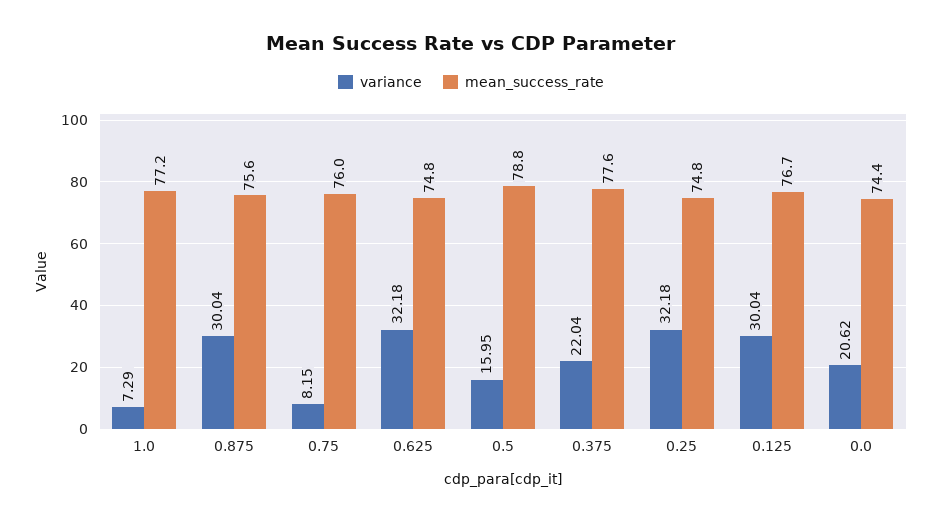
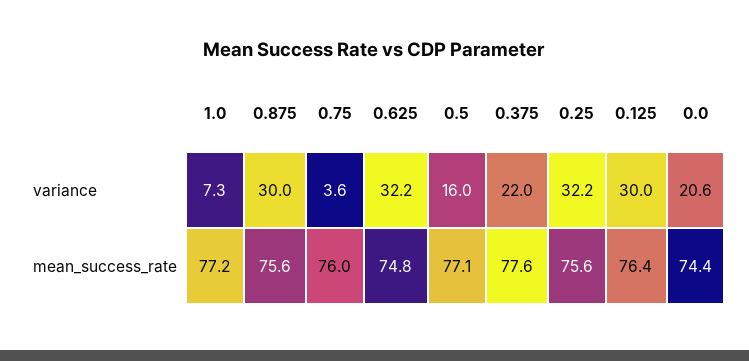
  {
    "variance": {
      "1.0": 7.29,
      "0.875": 30.04,
-     "0.75": 8.15,
+     "0.75": 3.6,
      "0.625": 32.18,
      "0.5": 15.95,
      "0.375": 22.04,
      "0.25": 32.18,
      "0.125": 30.04,
      "0.0": 20.62
    },
    "mean_success_rate": {
      "1.0": 77.2,
      "0.875": 75.6,
      "0.75": 76,
      "0.625": 74.8,
-     "0.5": 78.8,
+     "0.5": 77.1,
      "0.375": 77.6,
-     "0.25": 74.8,
+     "0.25": 75.6,
-     "0.125": 76.7,
+     "0.125": 76.4,
      "0.0": 74.4
    }
  }

